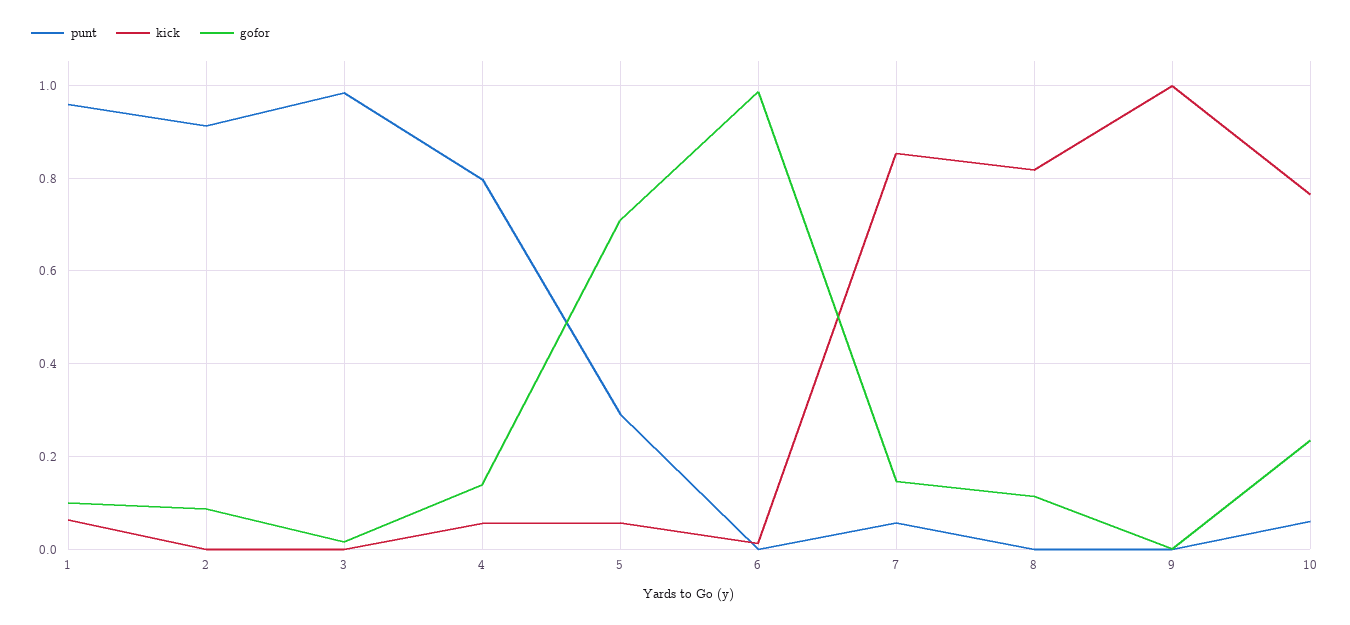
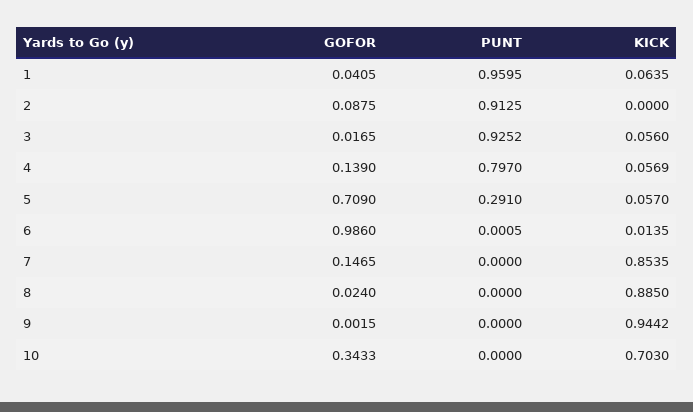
  {
    "punt": {
      "1": 0.9595,
      "2": 0.9125,
-     "3": 0.98,
+     "3": 0.9252,
      "4": 0.797,
      "5": 0.291,
      "6": 0.0005,
-     "7": 0.06,
+     "7": 0,
      "8": 0,
      "9": 0,
-     "10": 0.06
+     "10": 0
    },
    "kick": {
      "1": 0.0635,
      "2": 0,
-     "3": 0,
+     "3": 0.056,
      "4": 0.0569,
      "5": 0.057,
      "6": 0.0135,
      "7": 0.8535,
-     "8": 0.82,
+     "8": 0.885,
-     "9": 1,
+     "9": 0.9442,
-     "10": 0.76
+     "10": 0.703
    },
    "gofor": {
-     "1": 0.1,
+     "1": 0.0405,
      "2": 0.0875,
      "3": 0.0165,
      "4": 0.139,
      "5": 0.709,
      "6": 0.986,
      "7": 0.1465,
-     "8": 0.12,
+     "8": 0.024,
      "9": 0.0015,
-     "10": 0.24
+     "10": 0.3433
    }
  }

